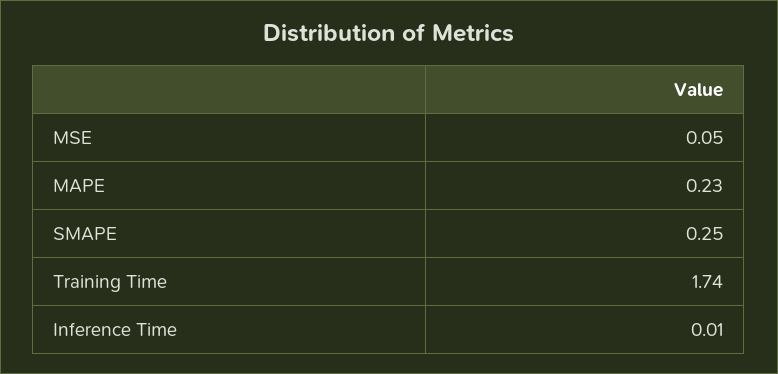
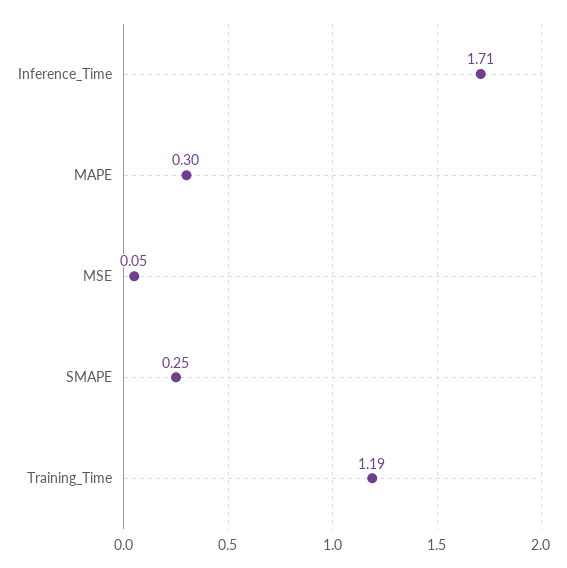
  {
    "MSE": 0.05,
-   "MAPE": 0.23,
+   "MAPE": 0.3,
    "SMAPE": 0.25,
-   "Training Time": 1.74,
+   "Training Time": 1.19,
-   "Inference Time": 0.01
+   "Inference Time": 1.71
  }

